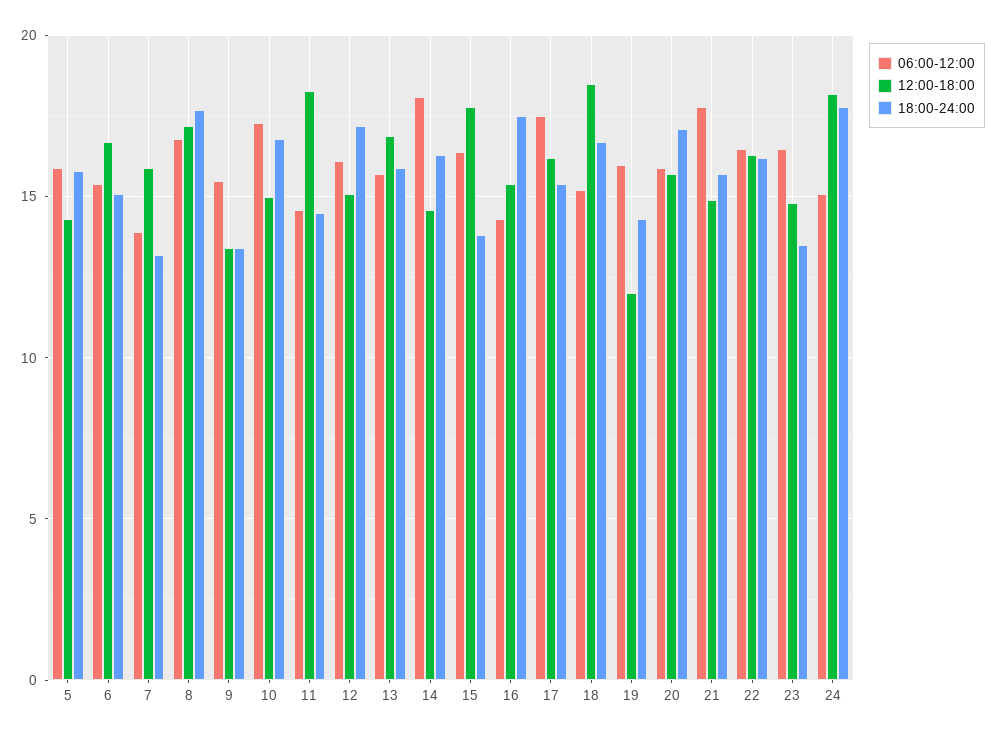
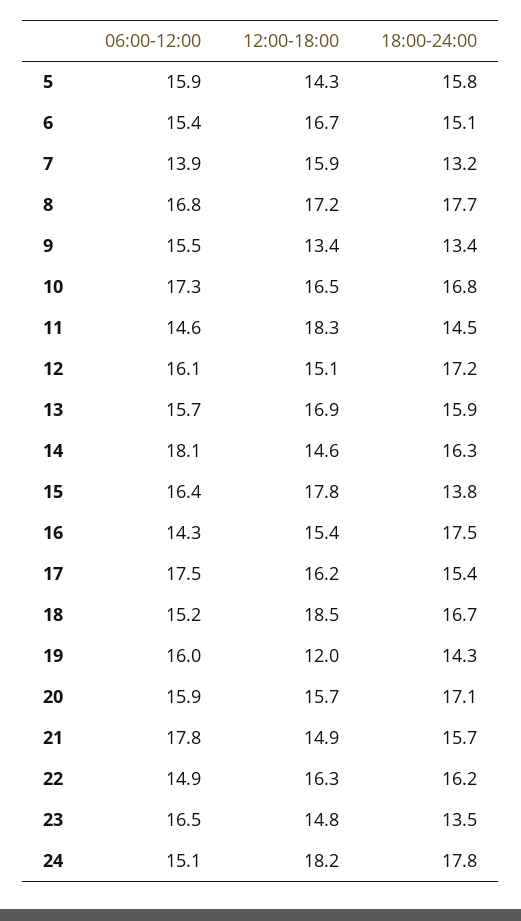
  {
    "06:00-12:00": {
      "5": 15.9,
      "6": 15.4,
      "7": 13.9,
      "8": 16.8,
      "9": 15.5,
      "10": 17.3,
      "11": 14.6,
      "12": 16.1,
      "13": 15.7,
      "14": 18.1,
      "15": 16.4,
      "16": 14.3,
      "17": 17.5,
      "18": 15.2,
      "19": 16,
      "20": 15.9,
      "21": 17.8,
-     "22": 16.5,
+     "22": 14.9,
      "23": 16.5,
      "24": 15.1
    },
    "12:00-18:00": {
      "5": 14.3,
      "6": 16.7,
      "7": 15.9,
      "8": 17.2,
      "9": 13.4,
-     "10": 15,
+     "10": 16.5,
      "11": 18.3,
      "12": 15.1,
      "13": 16.9,
      "14": 14.6,
      "15": 17.8,
      "16": 15.4,
      "17": 16.2,
      "18": 18.5,
      "19": 12,
      "20": 15.7,
      "21": 14.9,
      "22": 16.3,
      "23": 14.8,
      "24": 18.2
    },
    "18:00-24:00": {
      "5": 15.8,
      "6": 15.1,
      "7": 13.2,
      "8": 17.7,
      "9": 13.4,
      "10": 16.8,
      "11": 14.5,
      "12": 17.2,
      "13": 15.9,
      "14": 16.3,
      "15": 13.8,
      "16": 17.5,
      "17": 15.4,
      "18": 16.7,
      "19": 14.3,
      "20": 17.1,
      "21": 15.7,
      "22": 16.2,
      "23": 13.5,
      "24": 17.8
    }
  }

